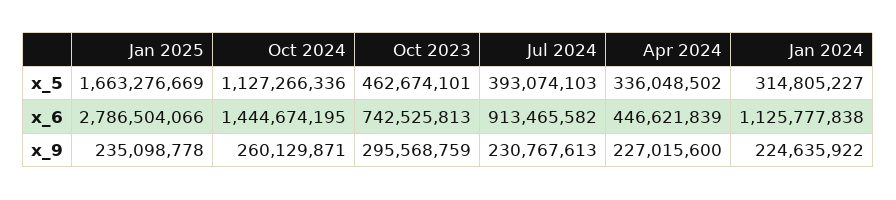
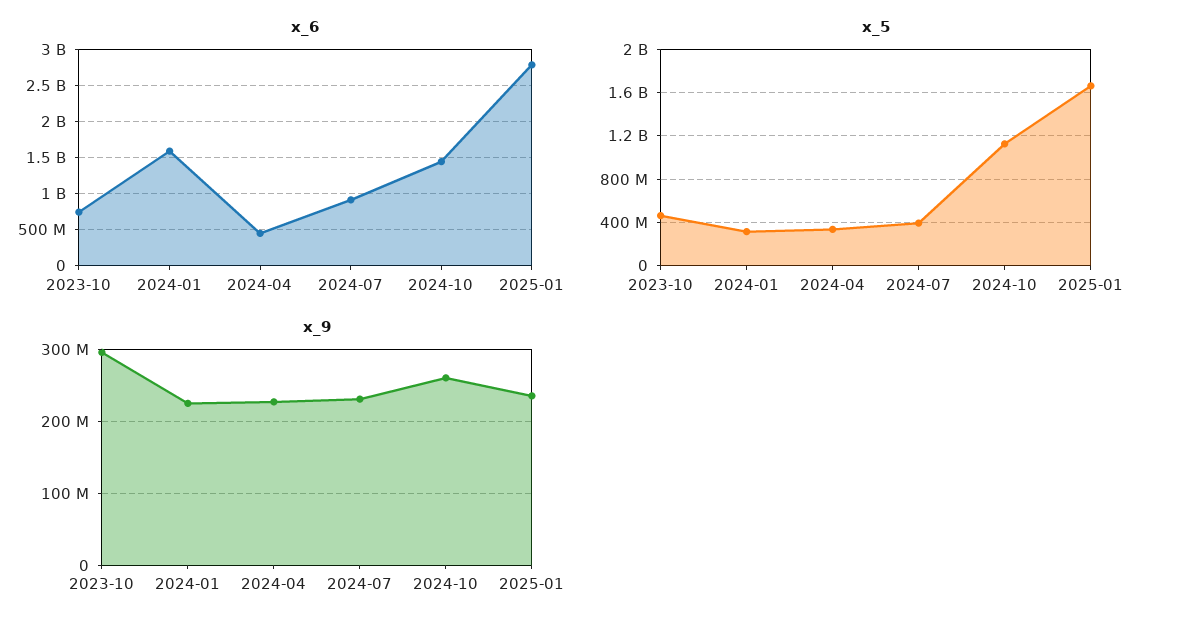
  {
    "x_5": {
      "Jan 2025": 1663276669,
      "Oct 2024": 1127266336,
      "Oct 2023": 462674101,
      "Jul 2024": 393074103,
      "Apr 2024": 336048502,
      "Jan 2024": 314805227
    },
    "x_6": {
      "Jan 2025": 2786504066,
      "Oct 2024": 1444674195,
      "Oct 2023": 742525813,
      "Jul 2024": 913465582,
      "Apr 2024": 446621839,
-     "Jan 2024": 1125777838
+     "Jan 2024": 1600000000
    },
    "x_9": {
      "Jan 2025": 235098778,
      "Oct 2024": 260129871,
      "Oct 2023": 295568759,
      "Jul 2024": 230767613,
      "Apr 2024": 227015600,
      "Jan 2024": 224635922
    }
  }

